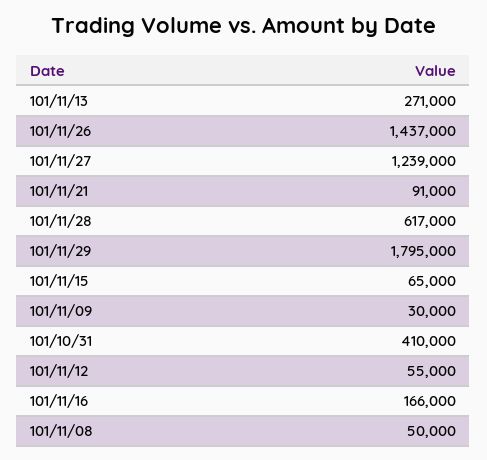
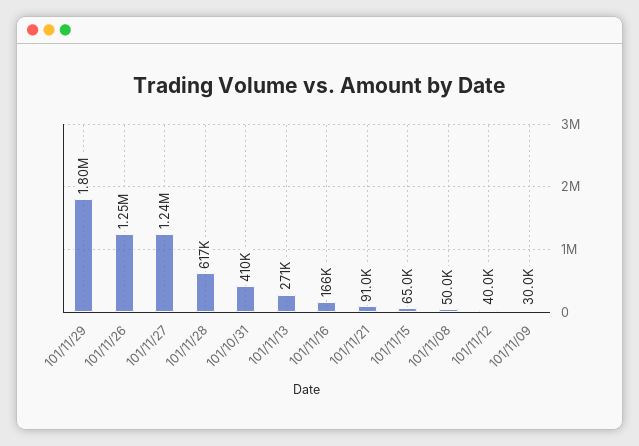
  {
    "101/11/13": 271000,
-   "101/11/26": 1437000,
+   "101/11/26": 1250000,
    "101/11/27": 1239000,
    "101/11/21": 91000,
    "101/11/28": 617000,
    "101/11/29": 1795000,
    "101/11/15": 65000,
    "101/11/09": 30000,
    "101/10/31": 410000,
-   "101/11/12": 55000,
+   "101/11/12": 40000,
    "101/11/16": 166000,
    "101/11/08": 50000
  }

